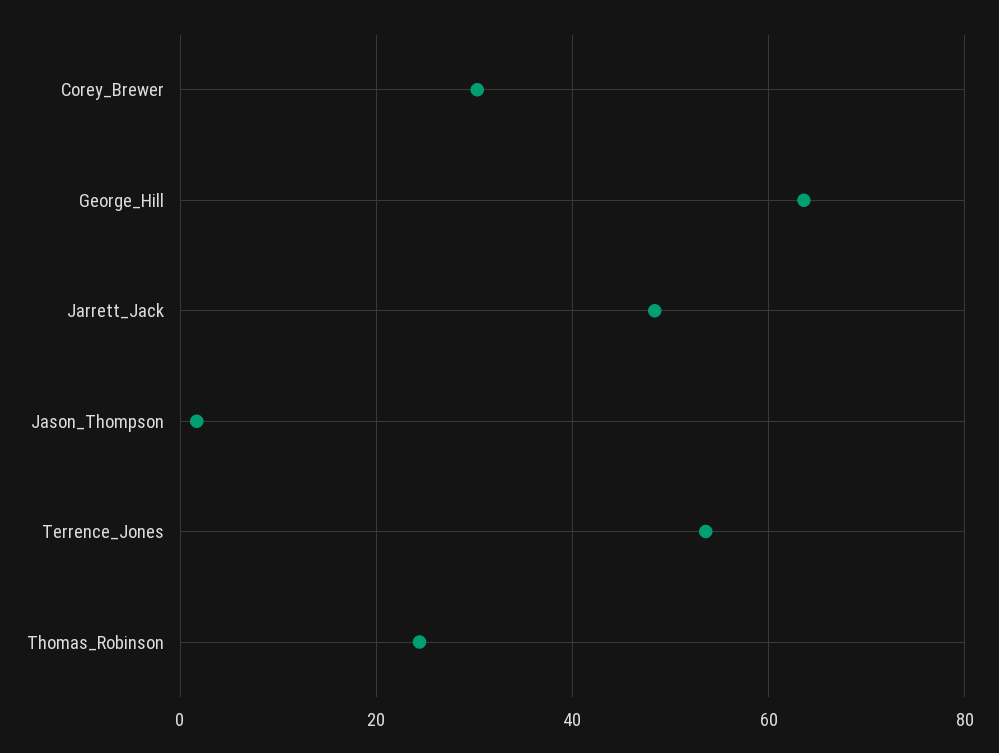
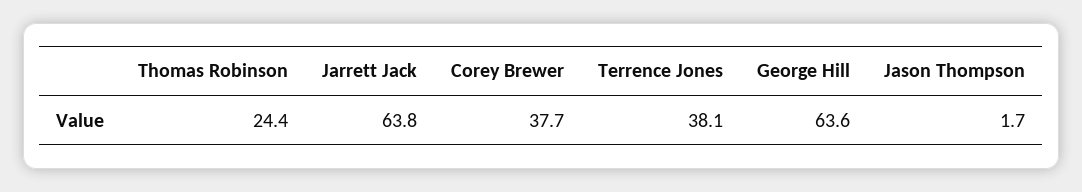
  {
-   "Corey_Brewer": 30,
+   "Corey_Brewer": 37.7,
    "George_Hill": 63.6,
-   "Jarrett_Jack": 48,
+   "Jarrett_Jack": 63.8,
    "Jason_Thompson": 1.7,
-   "Terrence_Jones": 54,
+   "Terrence_Jones": 38.1,
    "Thomas_Robinson": 24.4
  }

